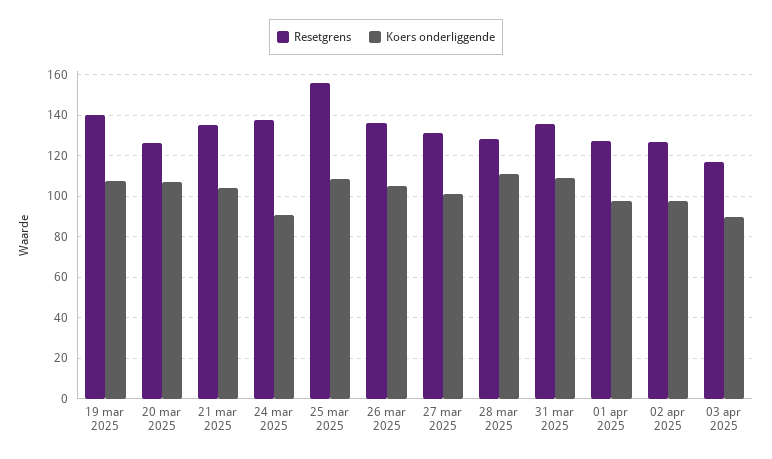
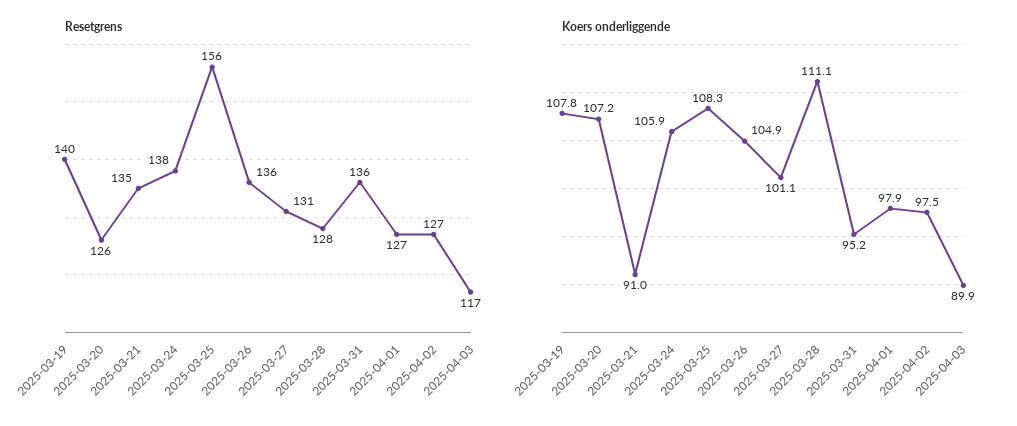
  {
    "Resetgrens": {
      "19 mar 2025": 140,
      "20 mar 2025": 126,
      "21 mar 2025": 135,
      "24 mar 2025": 138,
      "25 mar 2025": 156,
      "26 mar 2025": 136,
      "27 mar 2025": 131,
      "28 mar 2025": 128,
      "31 mar 2025": 136,
      "01 apr 2025": 127,
      "02 apr 2025": 127,
      "03 apr 2025": 117
    },
    "Koers onderliggende": {
      "19 mar 2025": 107.8,
      "20 mar 2025": 107.2,
-     "21 mar 2025": 105,
+     "21 mar 2025": 91,
-     "24 mar 2025": 90,
+     "24 mar 2025": 105.9,
      "25 mar 2025": 108.3,
      "26 mar 2025": 104.9,
      "27 mar 2025": 101.1,
      "28 mar 2025": 111.1,
-     "31 mar 2025": 110,
+     "31 mar 2025": 95.2,
      "01 apr 2025": 97.9,
      "02 apr 2025": 97.5,
      "03 apr 2025": 89.9
    }
  }

